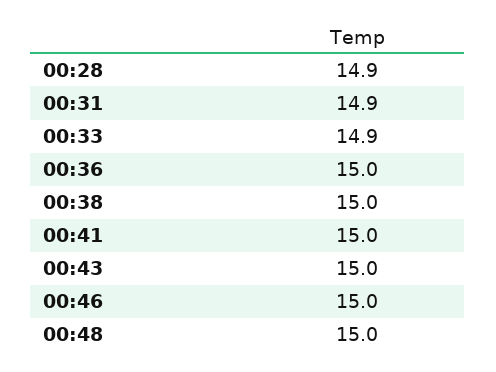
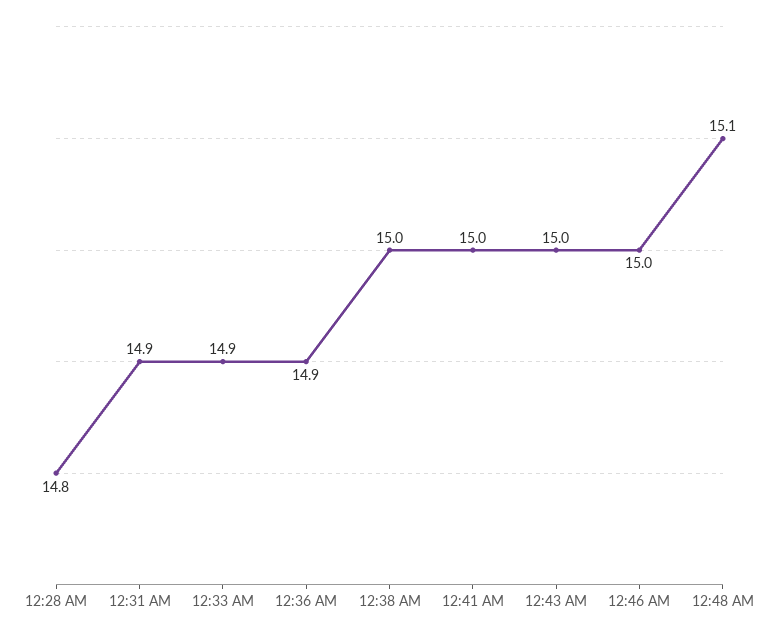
  {
-   "00:28": 14.9,
+   "00:28": 14.8,
    "00:31": 14.9,
    "00:33": 14.9,
-   "00:36": 15,
+   "00:36": 14.9,
    "00:38": 15,
    "00:41": 15,
    "00:43": 15,
    "00:46": 15,
-   "00:48": 15
+   "00:48": 15.1
  }

